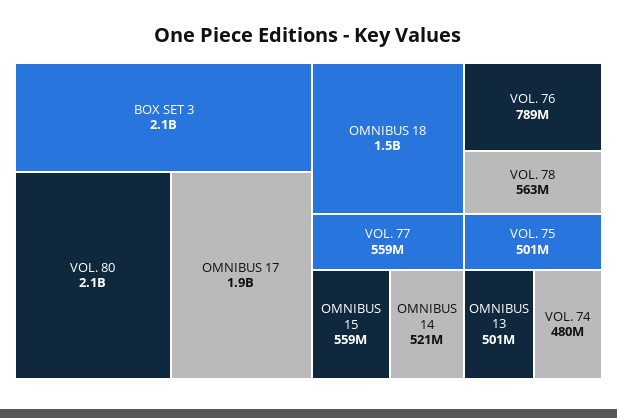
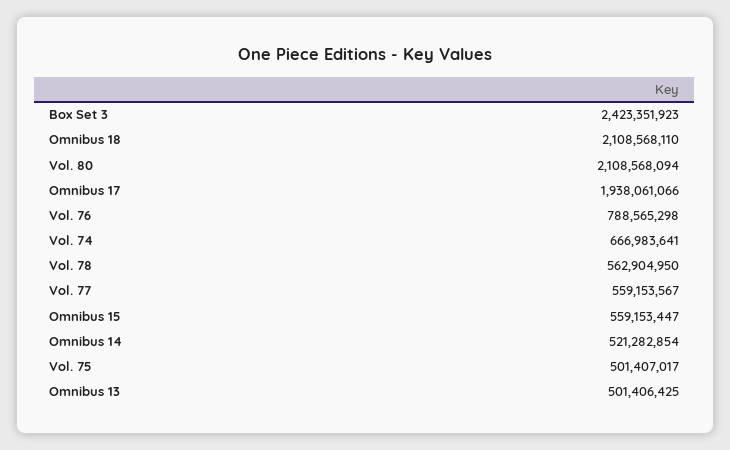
  {
-   "BOX SET 3": 2100000000,
+   "BOX SET 3": 2423351923,
    "VOL. 80": 2108568094,
    "OMNIBUS 17": 1938061066,
-   "OMNIBUS 18": 1500000000,
+   "OMNIBUS 18": 2108568110,
    "VOL. 76": 788565298,
    "VOL. 78": 562904950,
    "VOL. 77": 559153567,
    "OMNIBUS 15": 559153447,
    "OMNIBUS 14": 521282854,
    "VOL. 75": 501407017,
    "OMNIBUS 13": 501406425,
-   "VOL. 74": 480000000
+   "VOL. 74": 666983641
  }

